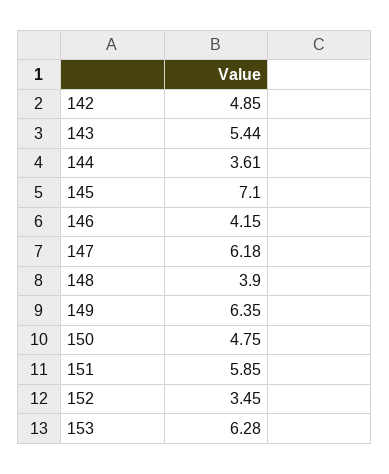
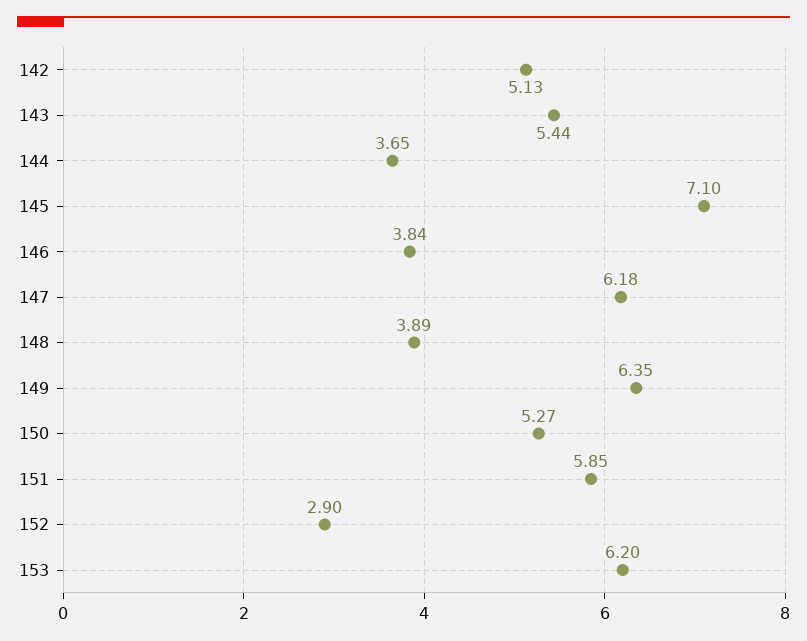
  {
-   "142": 4.85,
+   "142": 5.13,
    "143": 5.44,
-   "144": 3.61,
+   "144": 3.65,
    "145": 7.1,
-   "146": 4.15,
+   "146": 3.84,
    "147": 6.18,
-   "148": 3.9,
+   "148": 3.89,
    "149": 6.35,
-   "150": 4.75,
+   "150": 5.27,
    "151": 5.85,
-   "152": 3.45,
+   "152": 2.9,
-   "153": 6.28
+   "153": 6.2
  }

